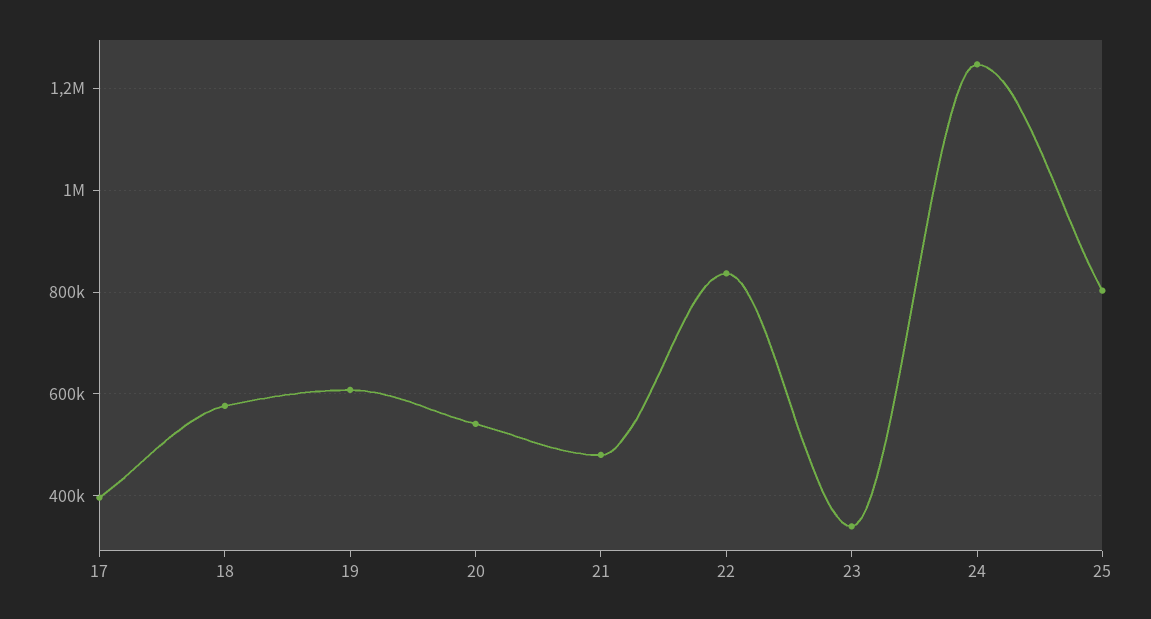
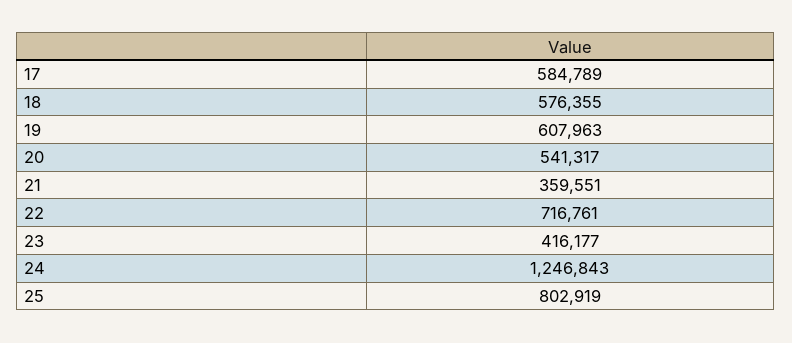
  {
-   "17": 400000,
+   "17": 584789,
    "18": 576355,
    "19": 607963,
    "20": 541317,
-   "21": 480000,
+   "21": 359551,
-   "22": 840000,
+   "22": 716761,
-   "23": 340000,
+   "23": 416177,
    "24": 1246843,
    "25": 802919
  }

